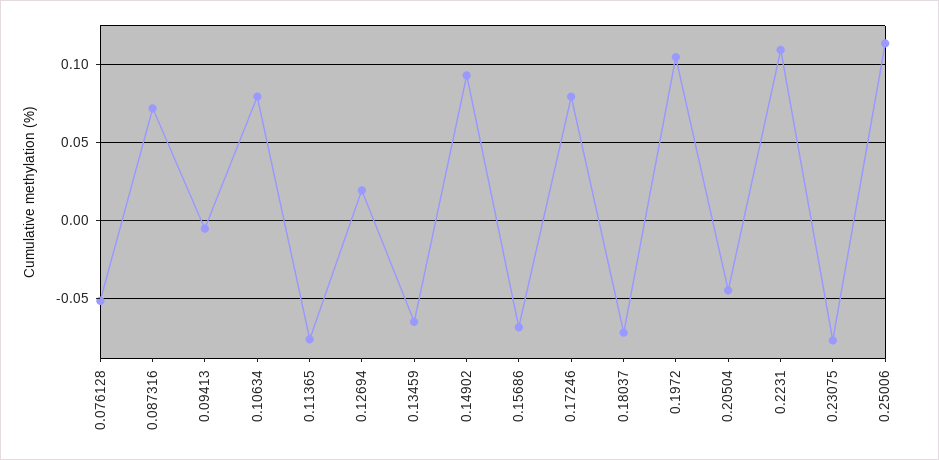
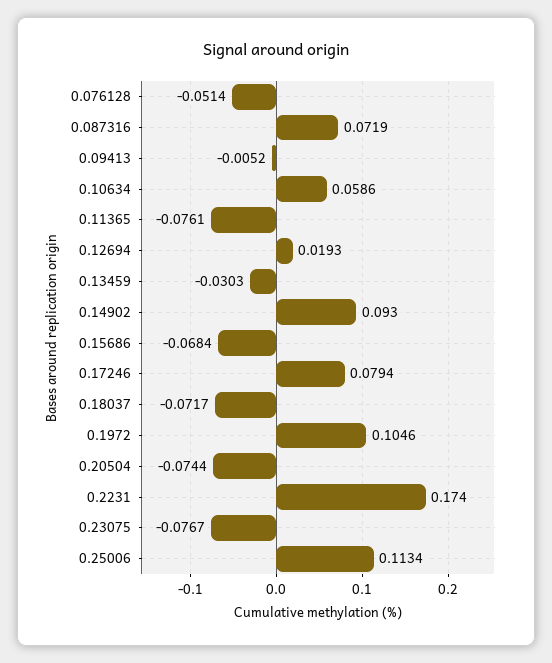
  {
    "0.076128": -0.0514,
    "0.087316": 0.0719,
    "0.09413": -0.0052,
-   "0.10634": 0.08,
+   "0.10634": 0.0586,
    "0.11365": -0.0761,
    "0.12694": 0.0193,
-   "0.13459": -0.065,
+   "0.13459": -0.0303,
    "0.14902": 0.093,
    "0.15686": -0.0684,
    "0.17246": 0.0794,
    "0.18037": -0.0717,
    "0.1972": 0.1046,
-   "0.20504": -0.045,
+   "0.20504": -0.0744,
-   "0.2231": 0.11,
+   "0.2231": 0.174,
    "0.23075": -0.0767,
    "0.25006": 0.1134
  }

